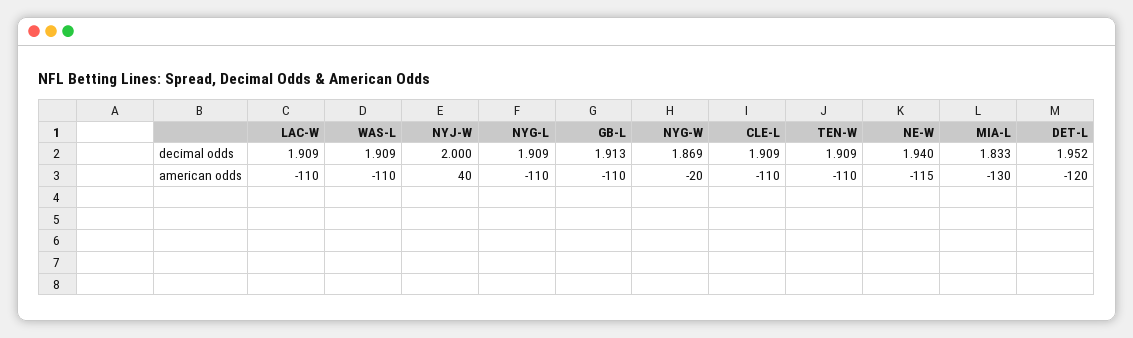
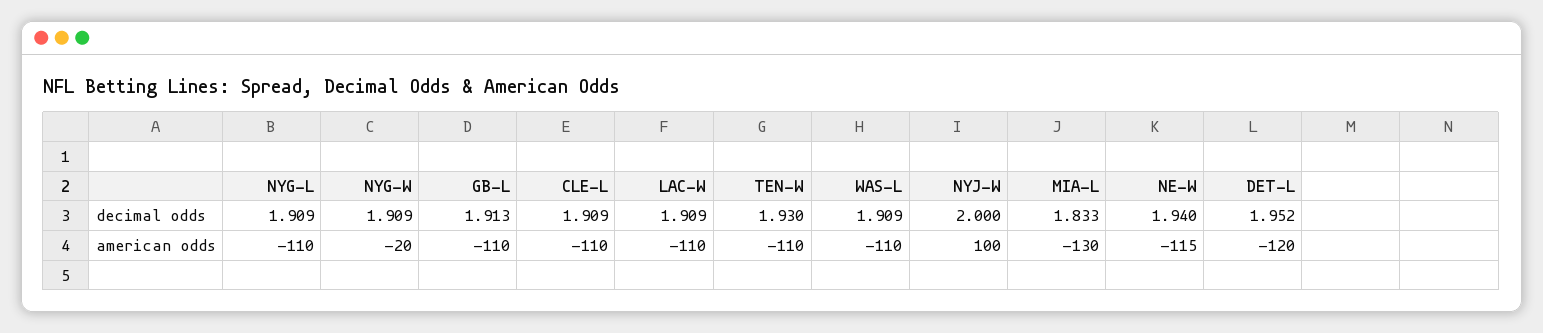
  {
    "LAC-W": {
      "decimal odds": 1.909,
      "american odds": -110
    },
    "WAS-L": {
      "decimal odds": 1.909,
      "american odds": -110
    },
    "NYJ-W": {
      "decimal odds": 2,
-     "american odds": 40
+     "american odds": 100
    },
    "NYG-L": {
      "decimal odds": 1.909,
      "american odds": -110
    },
    "GB-L": {
      "decimal odds": 1.913,
      "american odds": -110
    },
    "NYG-W": {
-     "decimal odds": 1.869,
+     "decimal odds": 1.909,
      "american odds": -20
    },
    "CLE-L": {
      "decimal odds": 1.909,
      "american odds": -110
    },
    "TEN-W": {
-     "decimal odds": 1.909,
+     "decimal odds": 1.93,
      "american odds": -110
    },
    "NE-W": {
      "decimal odds": 1.94,
      "american odds": -115
    },
    "MIA-L": {
      "decimal odds": 1.833,
      "american odds": -130
    },
    "DET-L": {
      "decimal odds": 1.952,
      "american odds": -120
    }
  }

